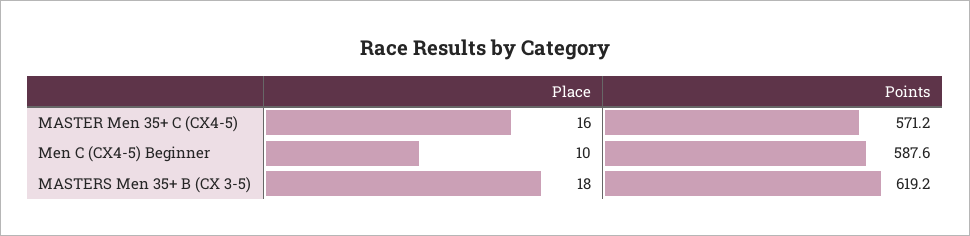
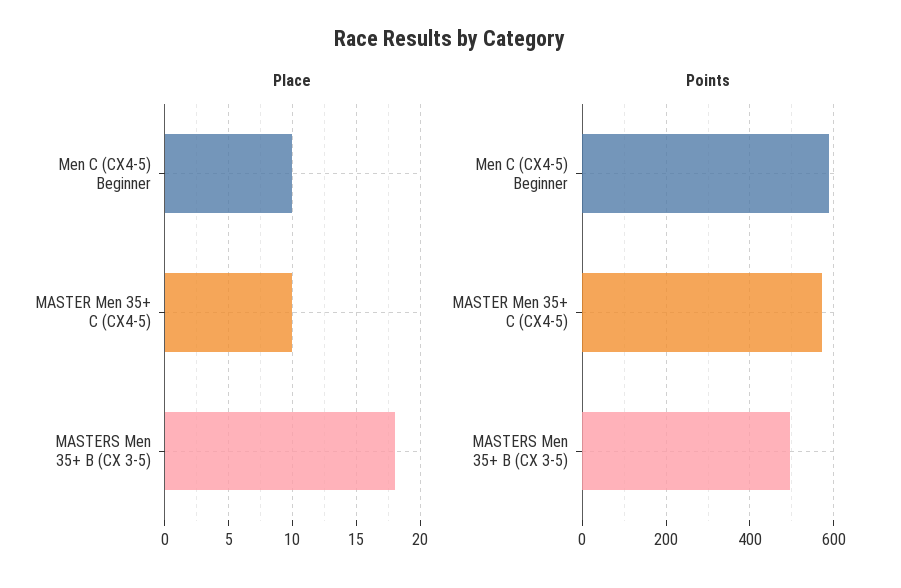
  {
    "Place": {
-     "MASTER Men 35+ C (CX4-5)": 16,
+     "MASTER Men 35+ C (CX4-5)": 10,
      "Men C (CX4-5) Beginner": 10,
      "MASTERS Men 35+ B (CX 3-5)": 18
    },
    "Points": {
      "MASTER Men 35+ C (CX4-5)": 571.2,
      "Men C (CX4-5) Beginner": 587.6,
-     "MASTERS Men 35+ B (CX 3-5)": 619.2
+     "MASTERS Men 35+ B (CX 3-5)": 500
    }
  }

